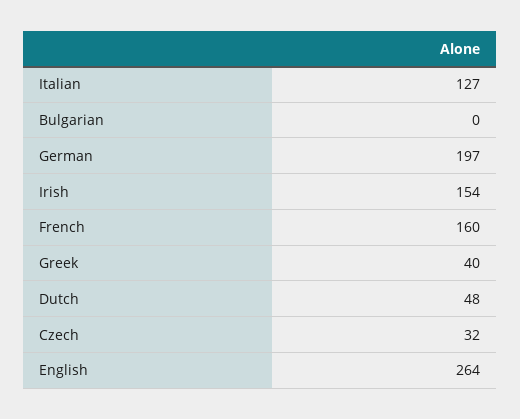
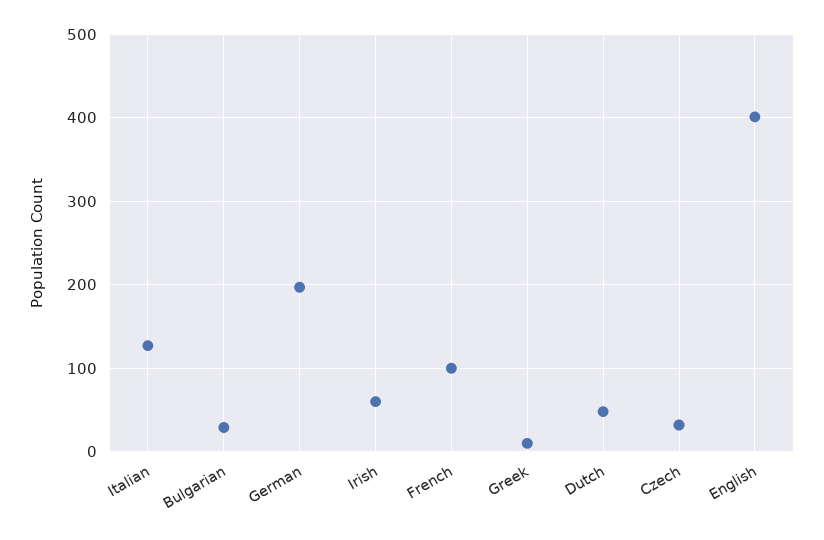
  {
    "Italian": 127,
-   "Bulgarian": 0,
+   "Bulgarian": 30,
    "German": 197,
-   "Irish": 154,
+   "Irish": 60,
-   "French": 160,
+   "French": 100,
-   "Greek": 40,
+   "Greek": 10,
    "Dutch": 48,
    "Czech": 32,
-   "English": 264
+   "English": 400
  }

